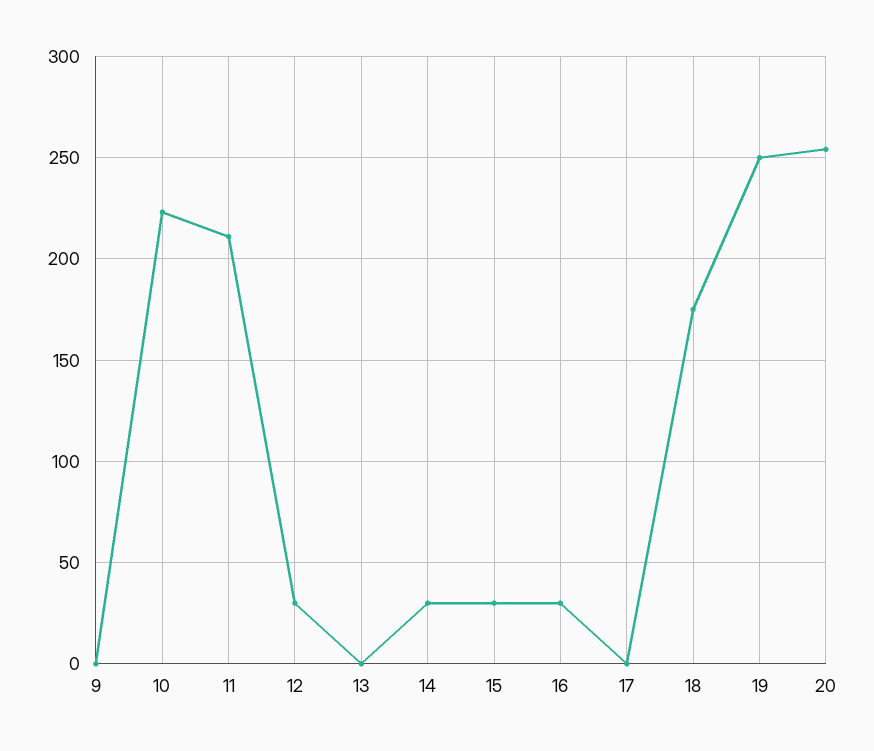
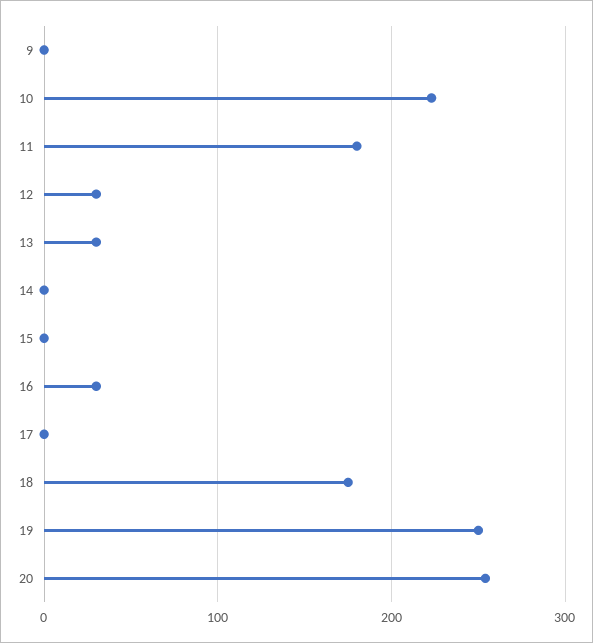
  {
    "9": 0,
    "10": 225,
-   "11": 210,
+   "11": 180,
    "12": 30,
-   "13": 0,
+   "13": 30,
-   "14": 30,
+   "14": 0,
-   "15": 30,
+   "15": 0,
    "16": 30,
    "17": 0,
    "18": 175,
    "19": 250,
    "20": 255
  }

